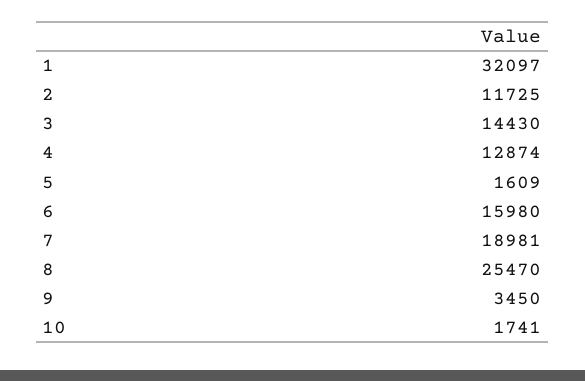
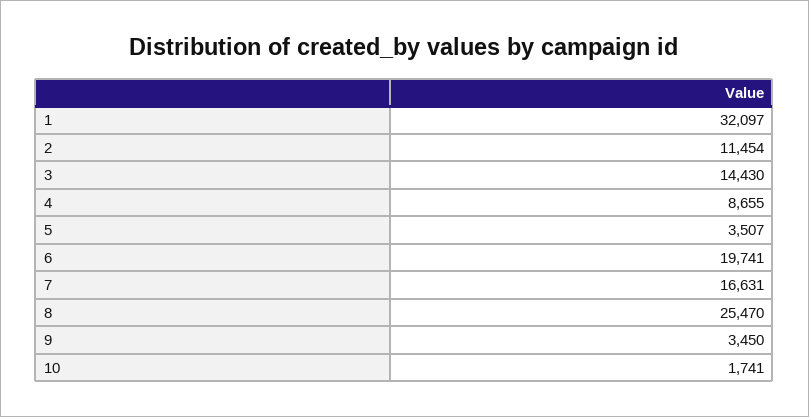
  {
    "1": 32097,
-   "2": 11725,
+   "2": 11454,
    "3": 14430,
-   "4": 12874,
+   "4": 8655,
-   "5": 1609,
+   "5": 3507,
-   "6": 15980,
+   "6": 19741,
-   "7": 18981,
+   "7": 16631,
    "8": 25470,
    "9": 3450,
    "10": 1741
  }

